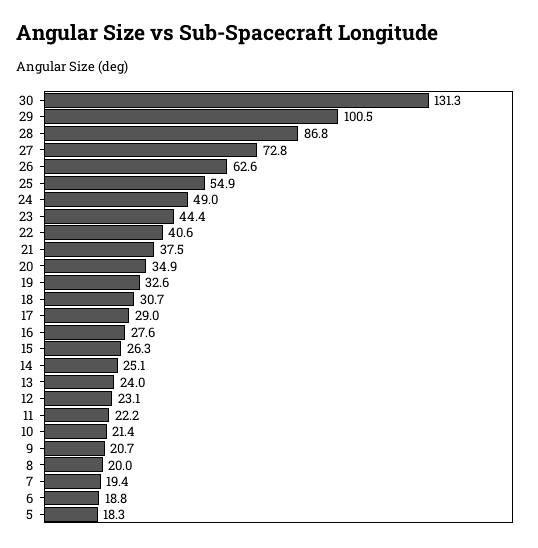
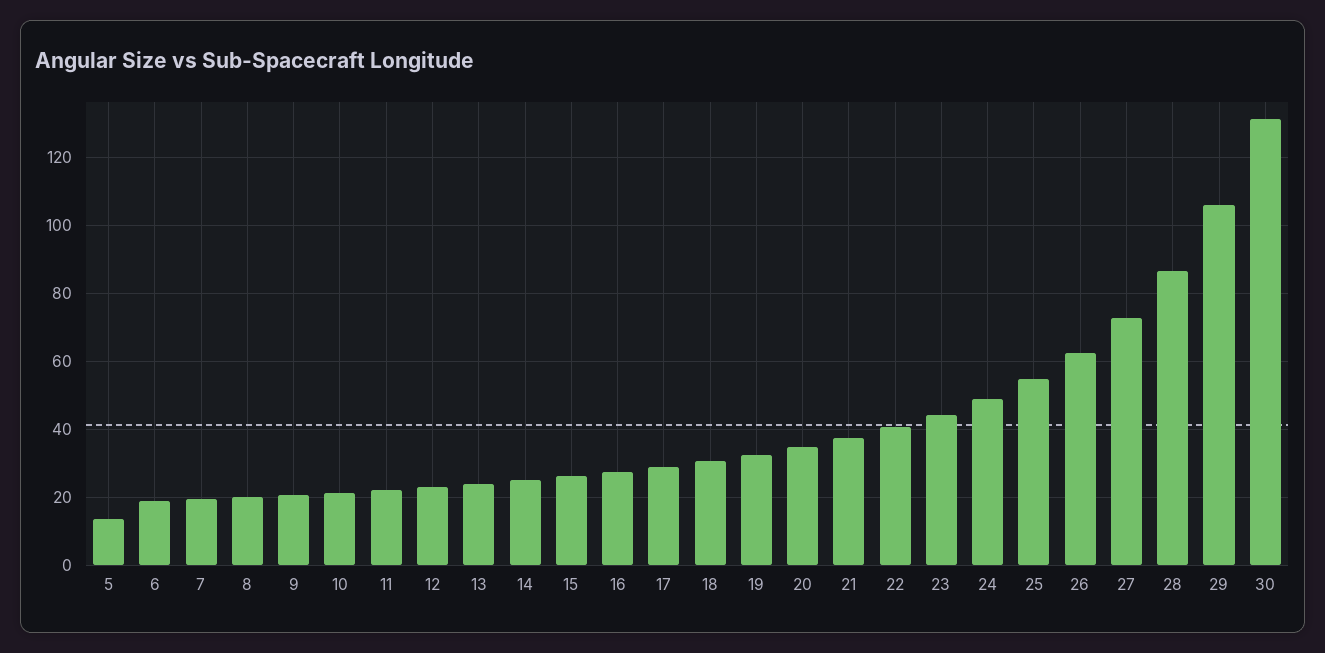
  {
    "30": 131.3,
-   "29": 100.5,
+   "29": 106,
    "28": 86.8,
    "27": 72.8,
    "26": 62.6,
    "25": 54.9,
    "24": 49,
    "23": 44.4,
    "22": 40.6,
    "21": 37.5,
    "20": 34.9,
    "19": 32.6,
    "18": 30.7,
    "17": 29,
    "16": 27.6,
    "15": 26.3,
    "14": 25.1,
    "13": 24,
    "12": 23.1,
    "11": 22.2,
    "10": 21.4,
    "9": 20.7,
    "8": 20,
    "7": 19.4,
    "6": 18.8,
-   "5": 18.3
+   "5": 14
  }

